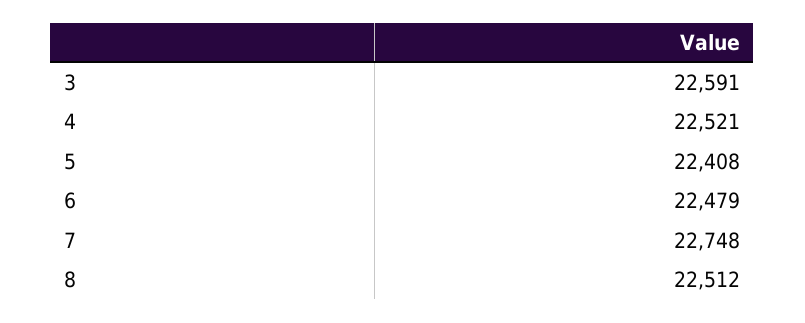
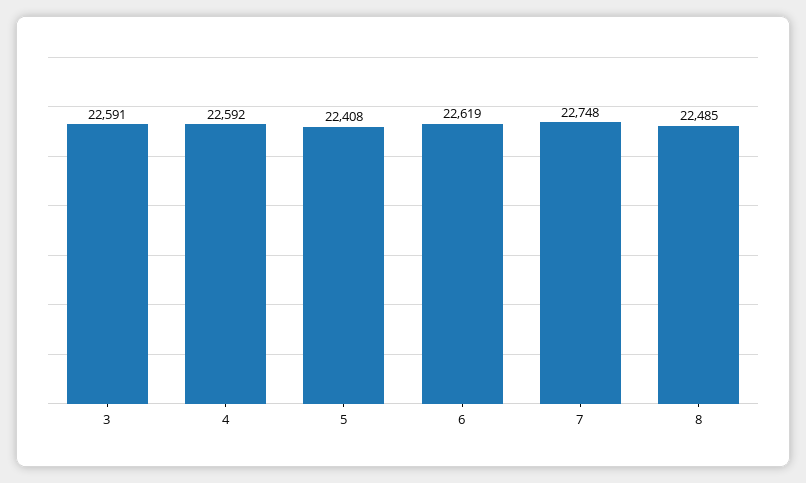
  {
    "3": 22591,
-   "4": 22521,
+   "4": 22592,
    "5": 22408,
-   "6": 22479,
+   "6": 22619,
    "7": 22748,
-   "8": 22512
+   "8": 22485
  }

